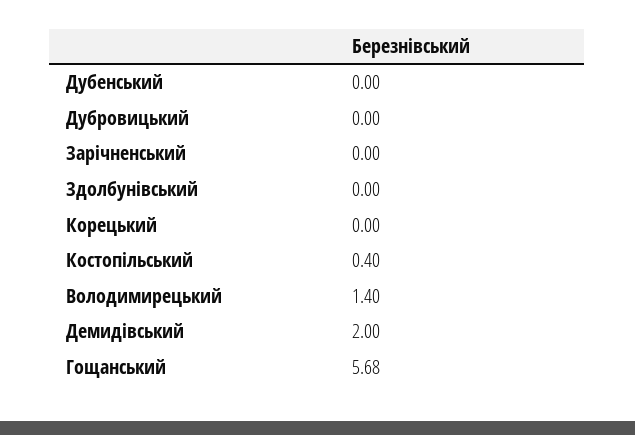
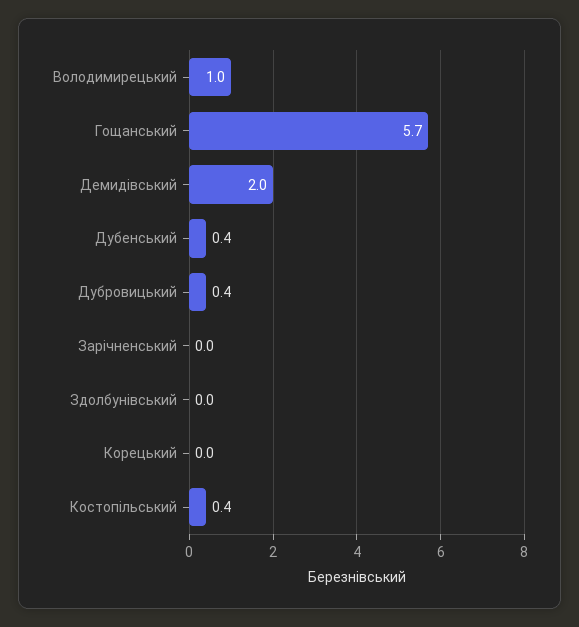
  {
-   "Дубенський": 0,
+   "Дубенський": 0.4,
-   "Дубровицький": 0,
+   "Дубровицький": 0.4,
    "Зарічненський": 0,
    "Здолбунівський": 0,
    "Корецький": 0,
    "Костопільський": 0.4,
-   "Володимирецький": 1.4,
+   "Володимирецький": 1,
    "Демидівський": 2,
    "Гощанський": 5.68
  }

